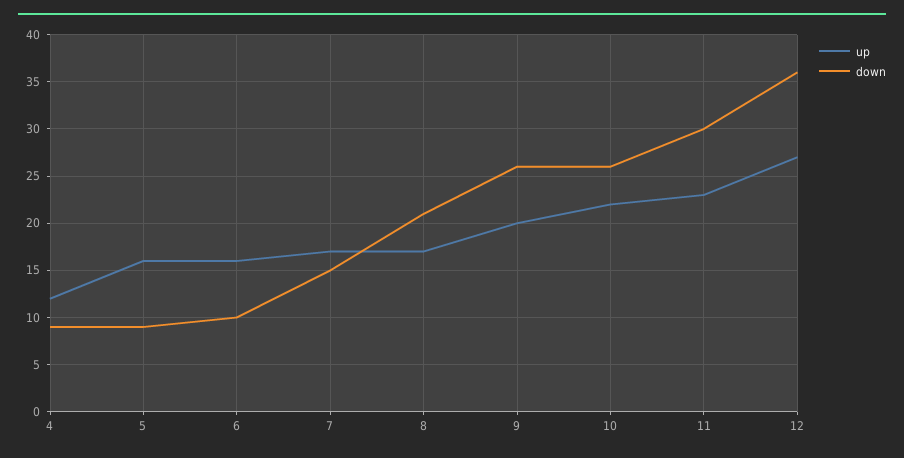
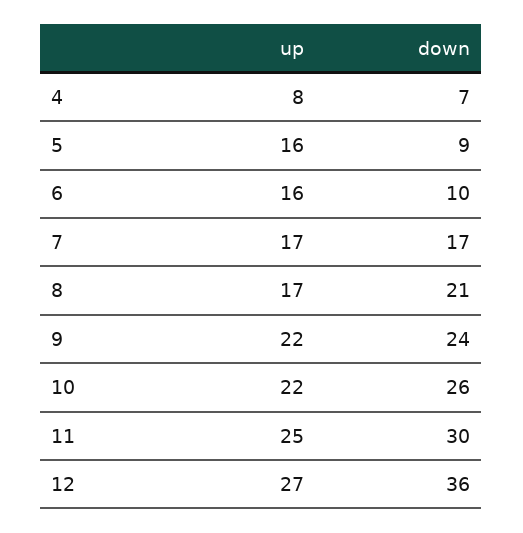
  {
    "up": {
-     "4": 12,
+     "4": 8,
      "5": 16,
      "6": 16,
      "7": 17,
      "8": 17,
-     "9": 20,
+     "9": 22,
      "10": 22,
-     "11": 23,
+     "11": 25,
      "12": 27
    },
    "down": {
-     "4": 9,
+     "4": 7,
      "5": 9,
      "6": 10,
-     "7": 15,
+     "7": 17,
      "8": 21,
-     "9": 26,
+     "9": 24,
      "10": 26,
      "11": 30,
      "12": 36
    }
  }

